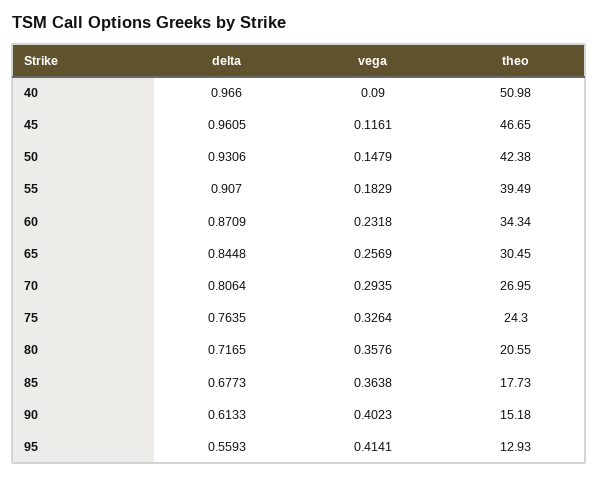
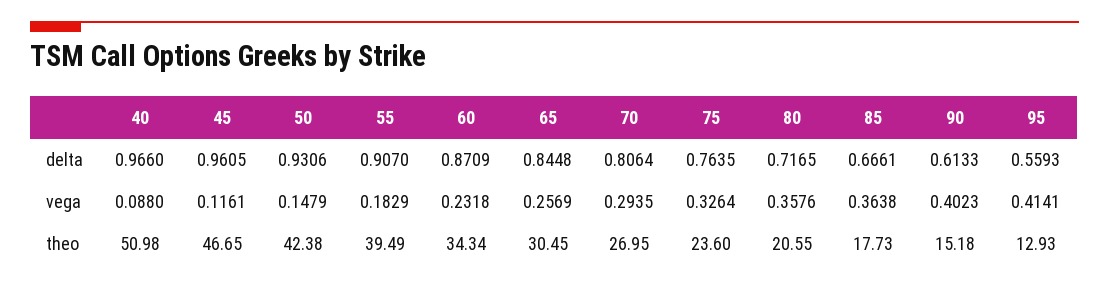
  {
    "delta": {
      "40": 0.966,
      "45": 0.9605,
      "50": 0.9306,
      "55": 0.907,
      "60": 0.8709,
      "65": 0.8448,
      "70": 0.8064,
      "75": 0.7635,
      "80": 0.7165,
-     "85": 0.6773,
+     "85": 0.6661,
      "90": 0.6133,
      "95": 0.5593
    },
    "vega": {
-     "40": 0.09,
+     "40": 0.088,
      "45": 0.1161,
      "50": 0.1479,
      "55": 0.1829,
      "60": 0.2318,
      "65": 0.2569,
      "70": 0.2935,
      "75": 0.3264,
      "80": 0.3576,
      "85": 0.3638,
      "90": 0.4023,
      "95": 0.4141
    },
    "theo": {
      "40": 50.98,
      "45": 46.65,
      "50": 42.38,
      "55": 39.49,
      "60": 34.34,
      "65": 30.45,
      "70": 26.95,
-     "75": 24.3,
+     "75": 23.6,
      "80": 20.55,
      "85": 17.73,
      "90": 15.18,
      "95": 12.93
    }
  }

